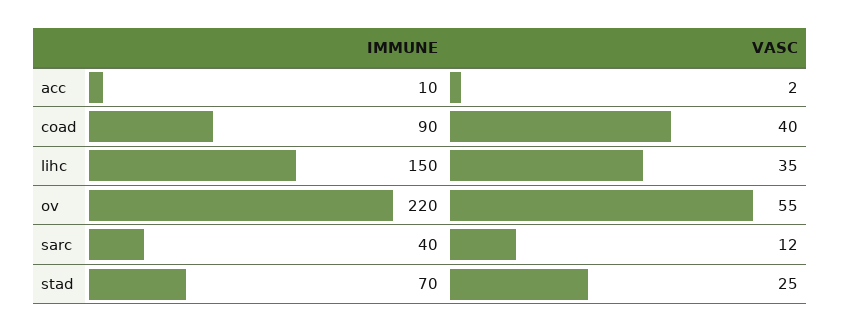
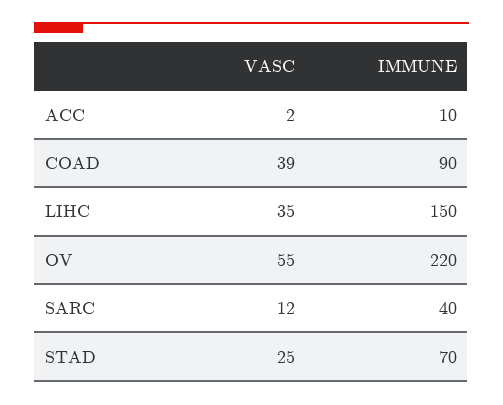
  {
    "IMMUNE": {
      "acc": 10,
      "coad": 90,
      "lihc": 150,
      "ov": 220,
      "sarc": 40,
      "stad": 70
    },
    "VASC": {
      "acc": 2,
-     "coad": 40,
+     "coad": 39,
      "lihc": 35,
      "ov": 55,
      "sarc": 12,
      "stad": 25
    }
  }

